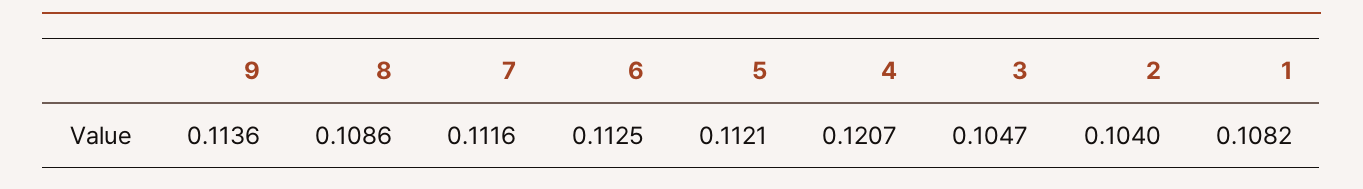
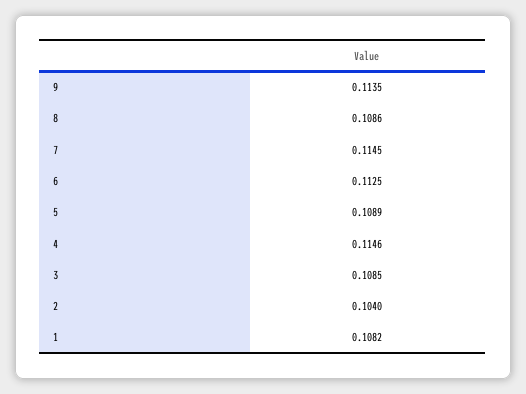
  {
-   "9": 0.1136,
+   "9": 0.1135,
    "8": 0.1086,
-   "7": 0.1116,
+   "7": 0.1145,
    "6": 0.1125,
-   "5": 0.1121,
+   "5": 0.1089,
-   "4": 0.1207,
+   "4": 0.1146,
-   "3": 0.1047,
+   "3": 0.1085,
    "2": 0.104,
    "1": 0.1082
  }

